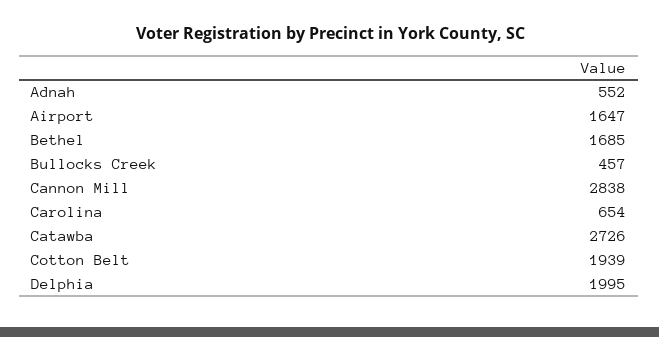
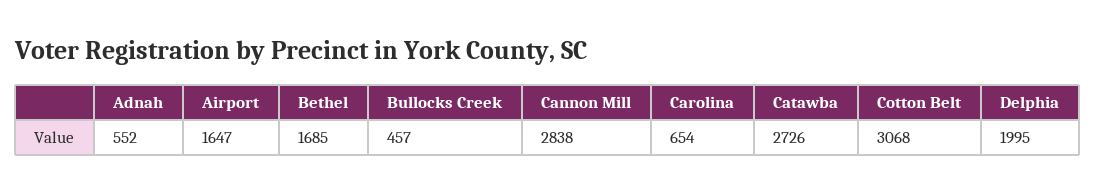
  {
    "Adnah": 552,
    "Airport": 1647,
    "Bethel": 1685,
    "Bullocks Creek": 457,
    "Cannon Mill": 2838,
    "Carolina": 654,
    "Catawba": 2726,
-   "Cotton Belt": 1939,
+   "Cotton Belt": 3068,
    "Delphia": 1995
  }

